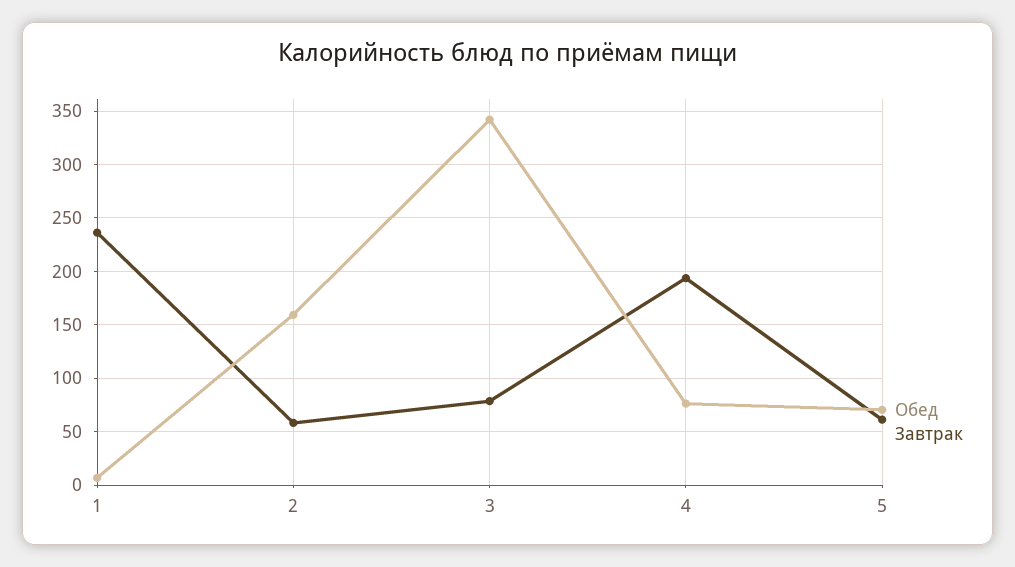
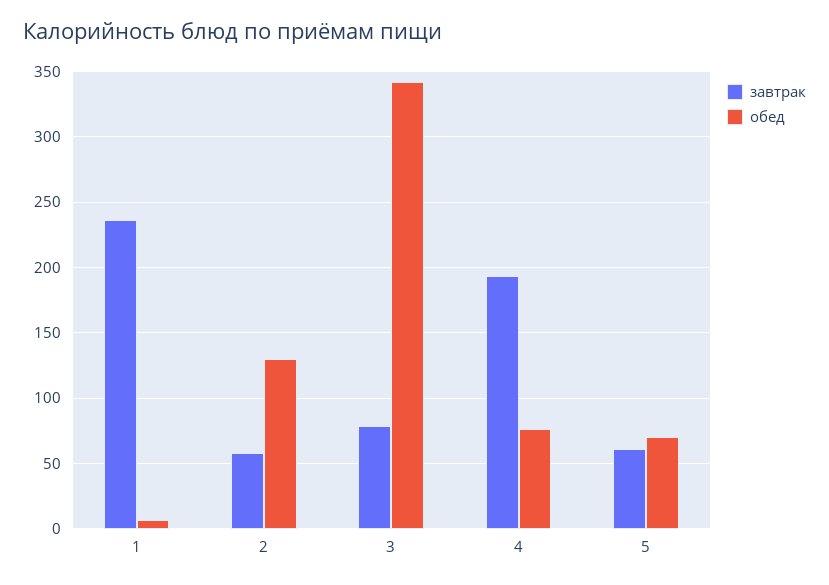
  {
    "Обед": {
      "1": 5,
-     "2": 160,
+     "2": 130,
      "3": 340,
      "4": 75,
      "5": 70
    },
    "Завтрак": {
      "1": 235,
      "2": 60,
      "3": 80,
      "4": 195,
      "5": 60
    }
  }

